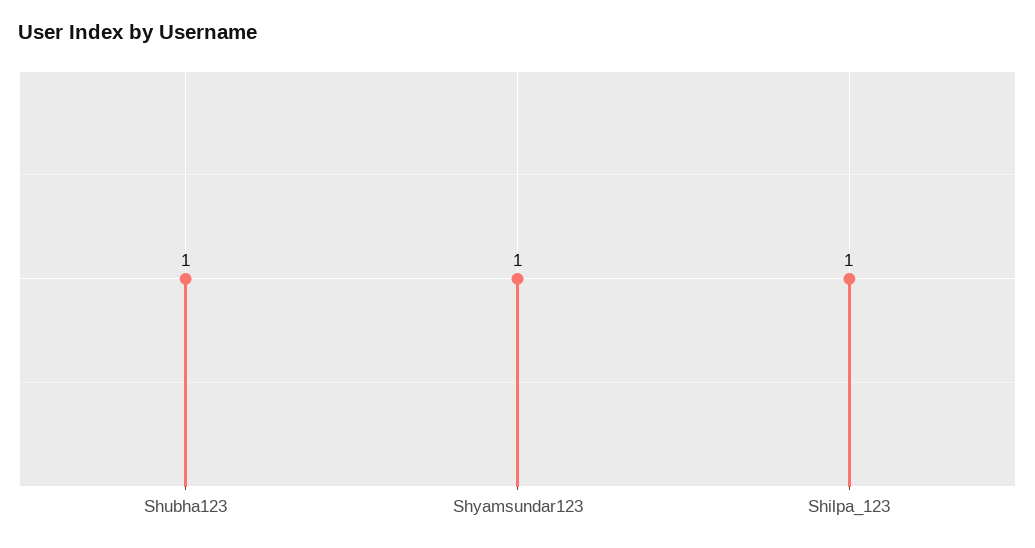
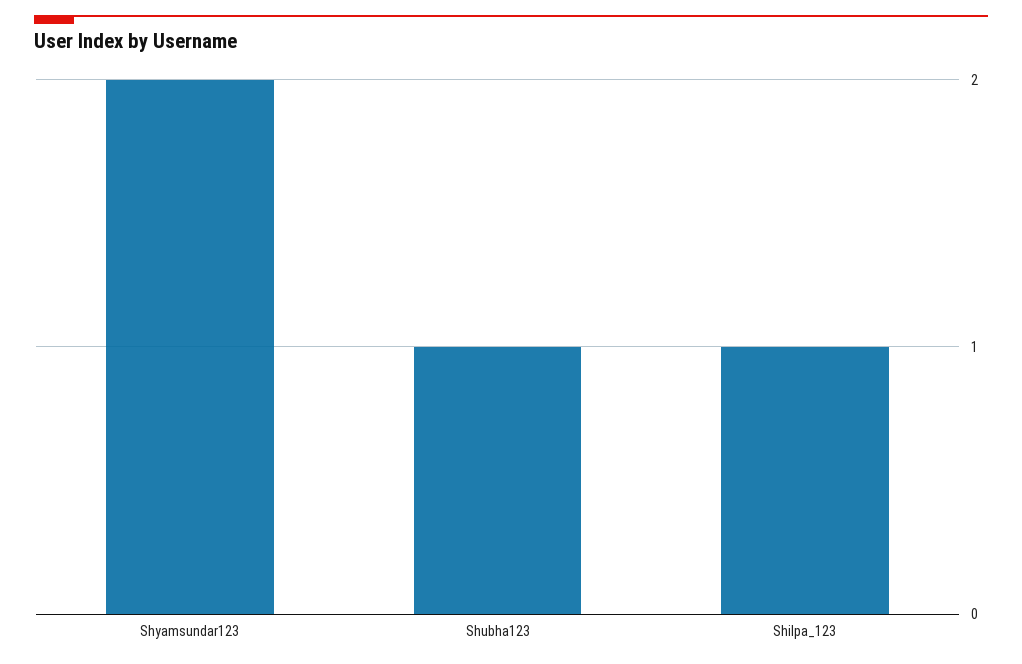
  {
    "Shubha123": 1,
-   "Shyamsundar123": 1,
+   "Shyamsundar123": 2,
    "Shilpa_123": 1
  }

